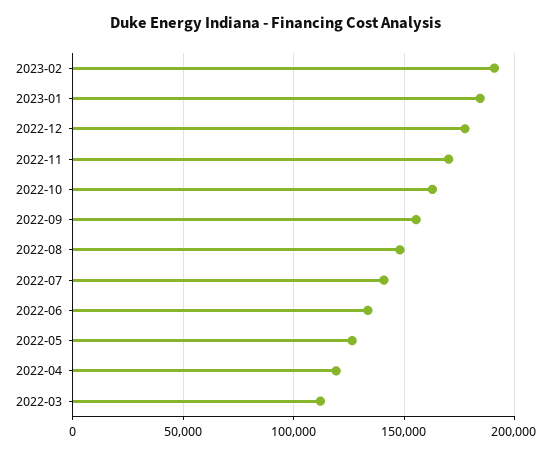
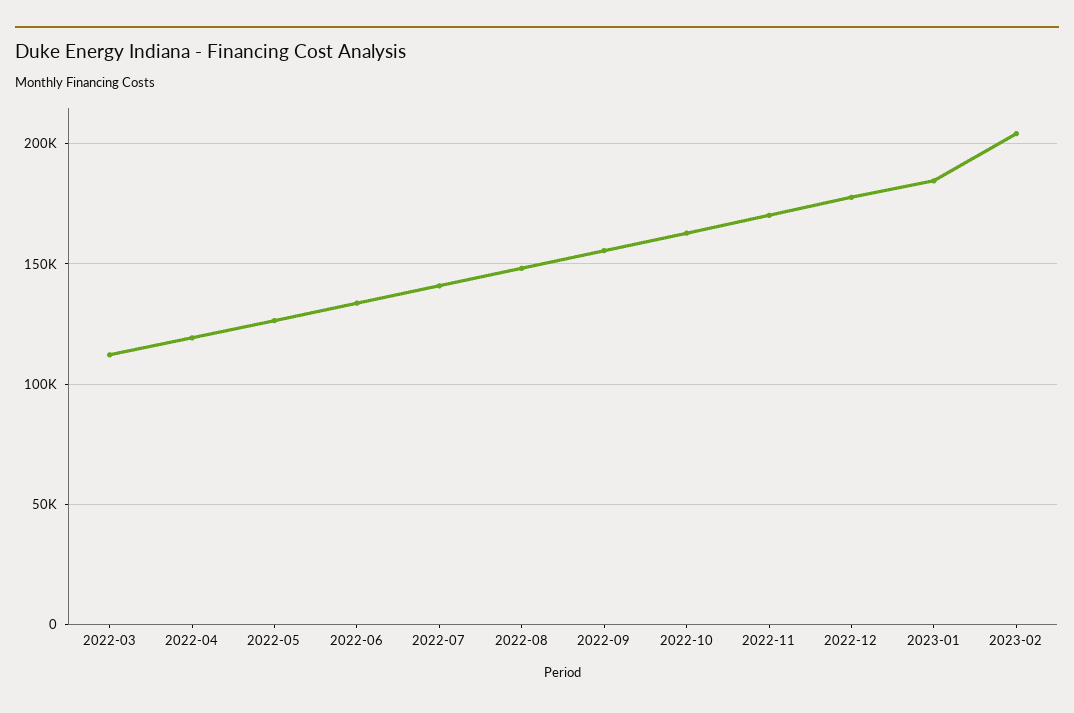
  {
-   "2023-02": 190000,
+   "2023-02": 205000,
    "2023-01": 185000,
    "2022-12": 180000,
    "2022-11": 170000,
    "2022-10": 165000,
    "2022-09": 155000,
    "2022-08": 150000,
    "2022-07": 140000,
    "2022-06": 135000,
    "2022-05": 125000,
    "2022-04": 120000,
    "2022-03": 110000
  }

